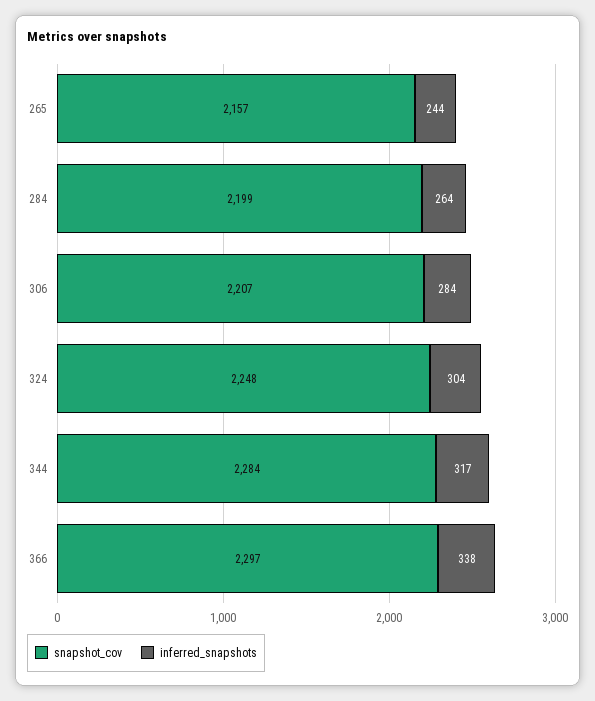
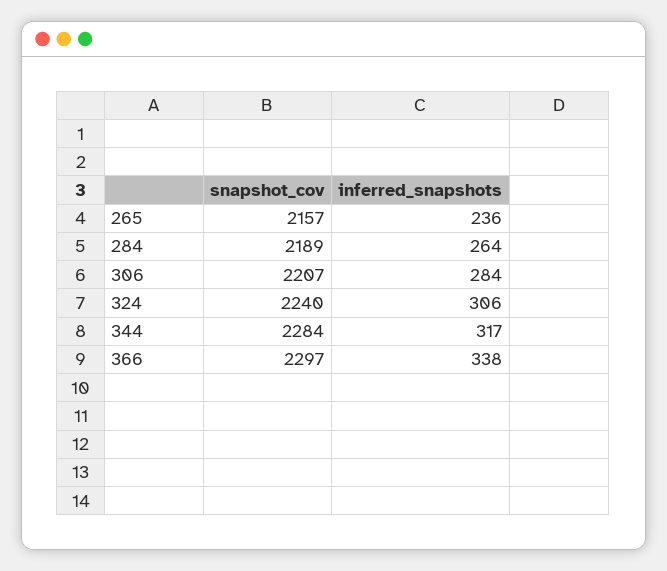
  {
    "snapshot_cov": {
      "265": 2157,
-     "284": 2199,
+     "284": 2189,
      "306": 2207,
-     "324": 2248,
+     "324": 2240,
      "344": 2284,
      "366": 2297
    },
    "inferred_snapshots": {
-     "265": 244,
+     "265": 236,
      "284": 264,
      "306": 284,
-     "324": 304,
+     "324": 306,
      "344": 317,
      "366": 338
    }
  }

